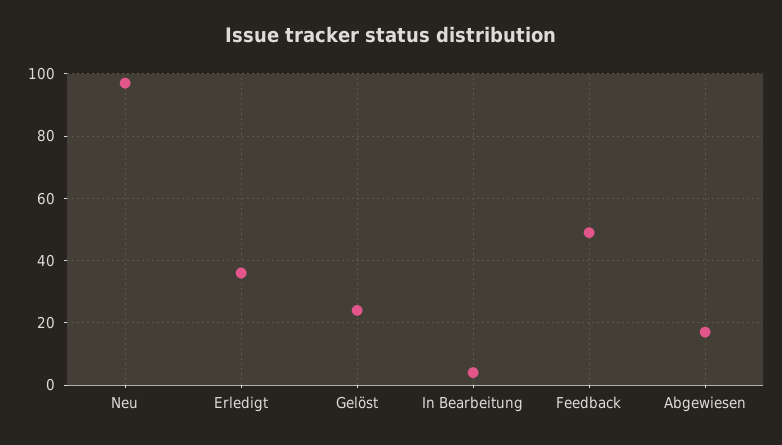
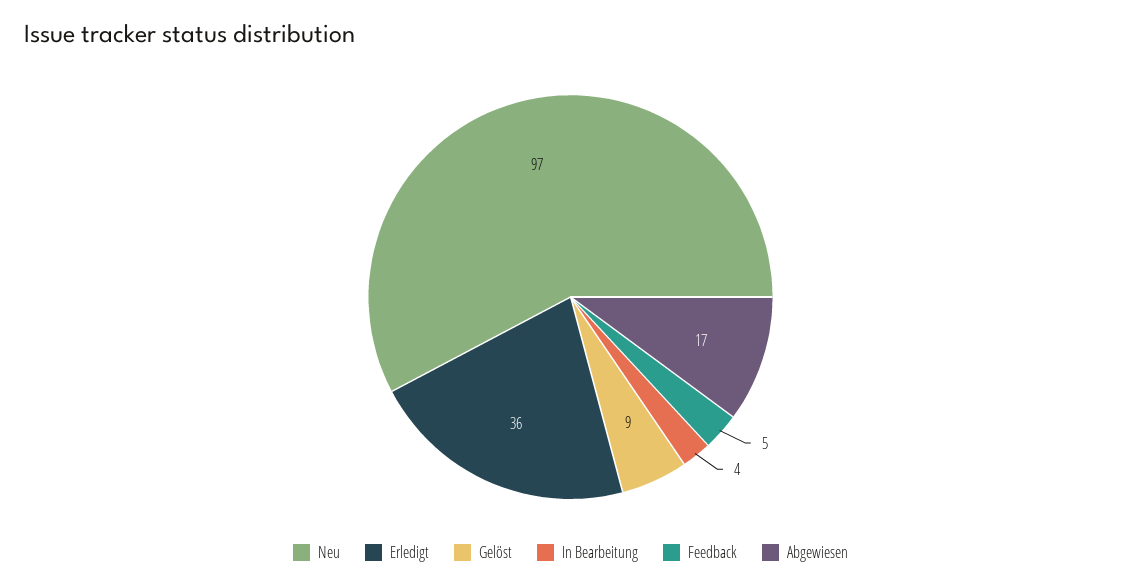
  {
    "Neu": 97,
    "Erledigt": 36,
-   "Gelöst": 25,
+   "Gelöst": 9,
    "In Bearbeitung": 4,
-   "Feedback": 50,
+   "Feedback": 5,
    "Abgewiesen": 17
  }

